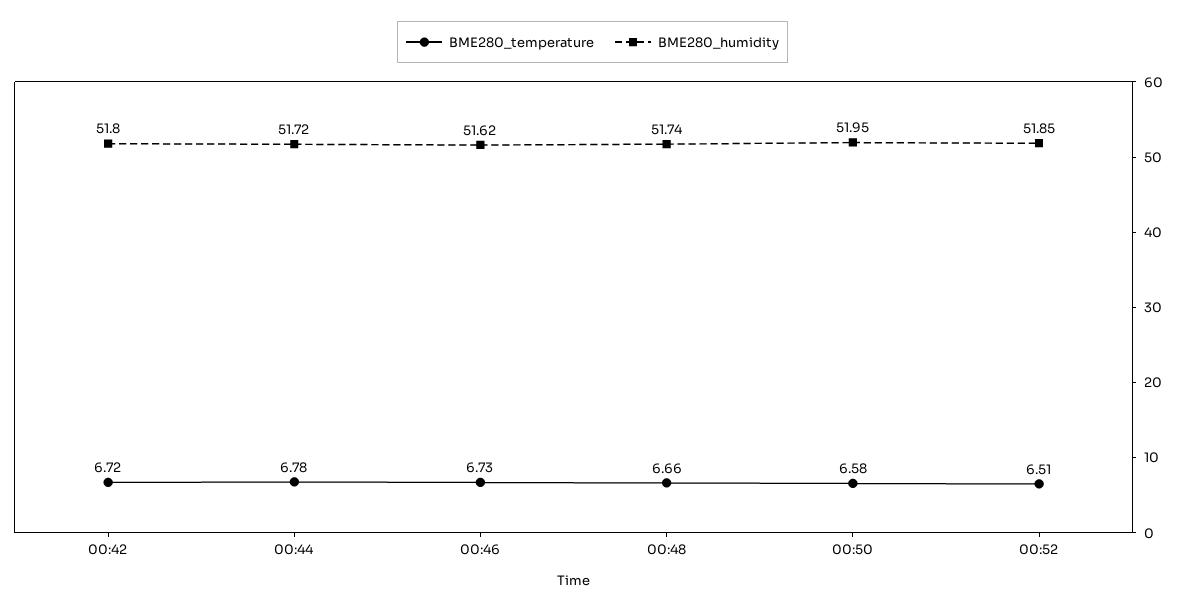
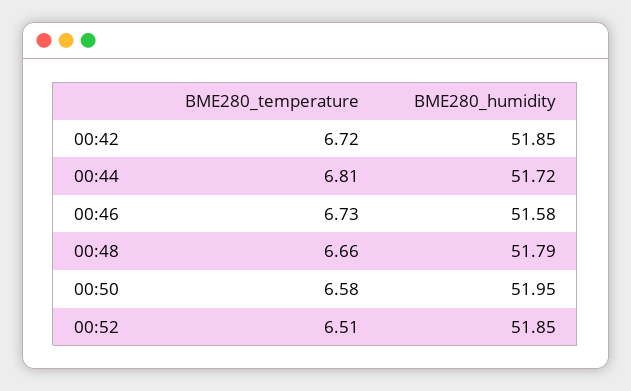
  {
    "BME280_temperature": {
      "00:42": 6.72,
-     "00:44": 6.78,
+     "00:44": 6.81,
      "00:46": 6.73,
      "00:48": 6.66,
      "00:50": 6.58,
      "00:52": 6.51
    },
    "BME280_humidity": {
-     "00:42": 51.8,
+     "00:42": 51.85,
      "00:44": 51.72,
-     "00:46": 51.62,
+     "00:46": 51.58,
-     "00:48": 51.74,
+     "00:48": 51.79,
      "00:50": 51.95,
      "00:52": 51.85
    }
  }

